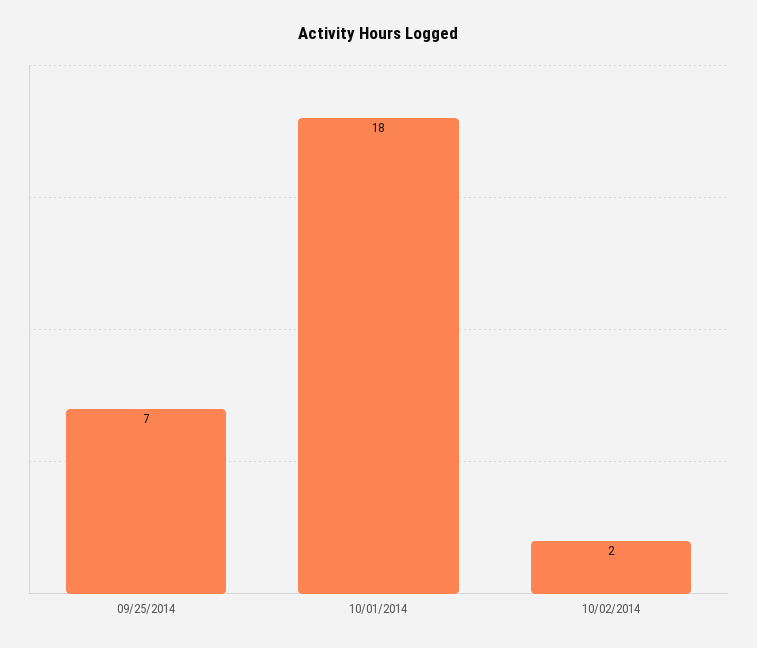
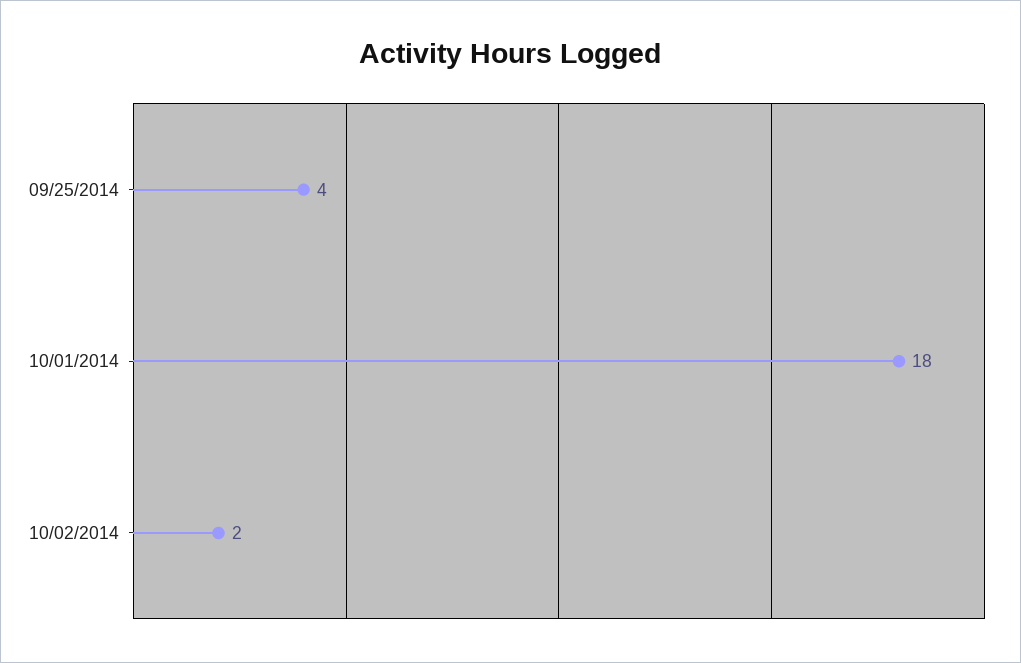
  {
-   "09/25/2014": 7,
+   "09/25/2014": 4,
    "10/01/2014": 18,
    "10/02/2014": 2
  }

